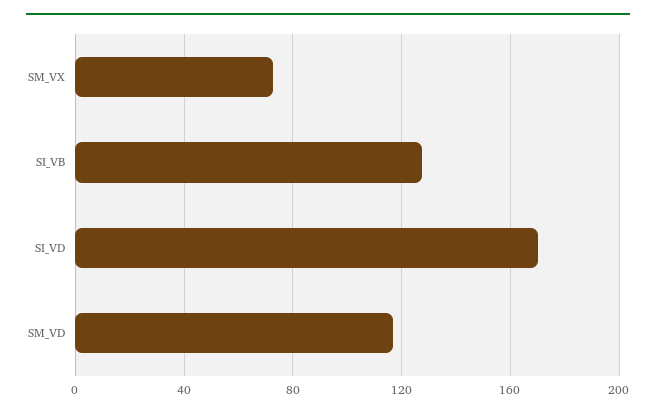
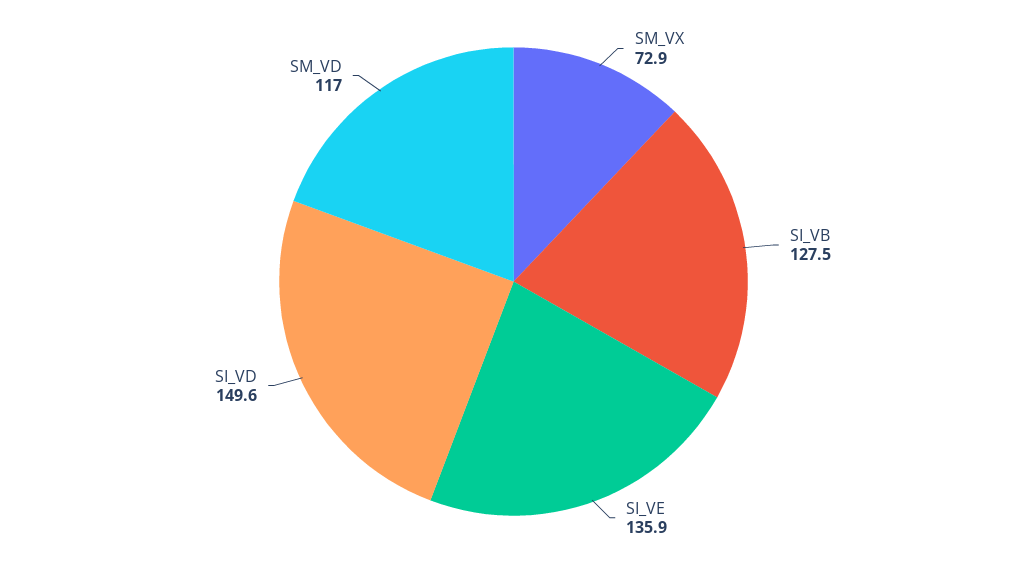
  {
    "SM_VX": 72.9,
    "SI_VB": 127.5,
-   "SI_VD": 170,
+   "SI_VD": 149.6,
-   "SM_VD": 117
+   "SM_VD": 117,
+   "SI_VE": 135.9
  }

